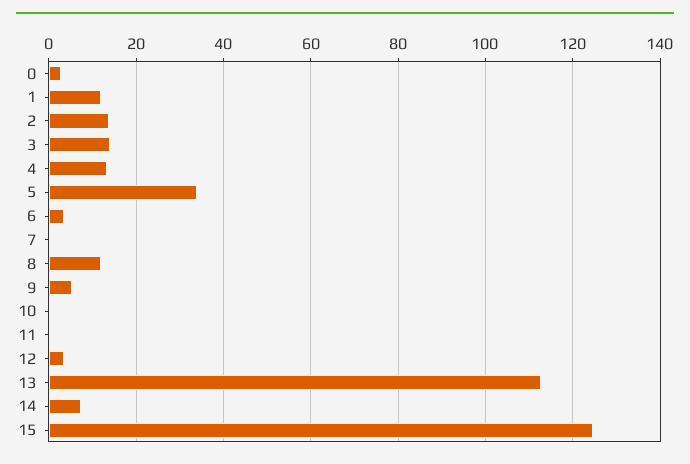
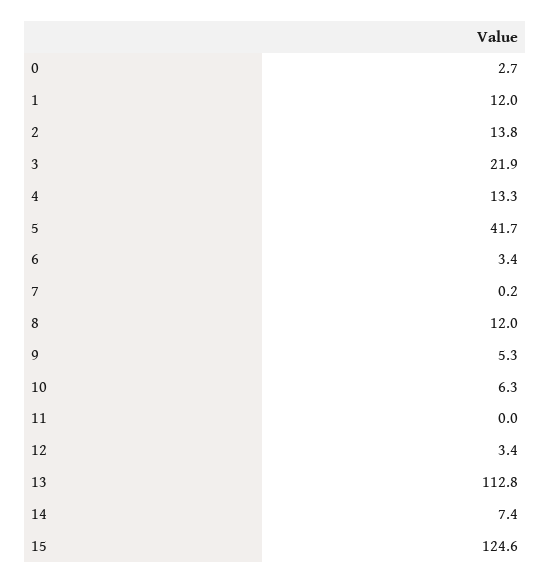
  {
    "0": 2.7,
    "1": 12,
    "2": 13.8,
-   "3": 14,
+   "3": 21.9,
    "4": 13.3,
-   "5": 34,
+   "5": 41.7,
    "6": 3.4,
    "7": 0.2,
    "8": 12,
    "9": 5.3,
-   "10": 0,
+   "10": 6.3,
    "11": 0,
    "12": 3.4,
    "13": 112.8,
    "14": 7.4,
    "15": 124.6
  }

